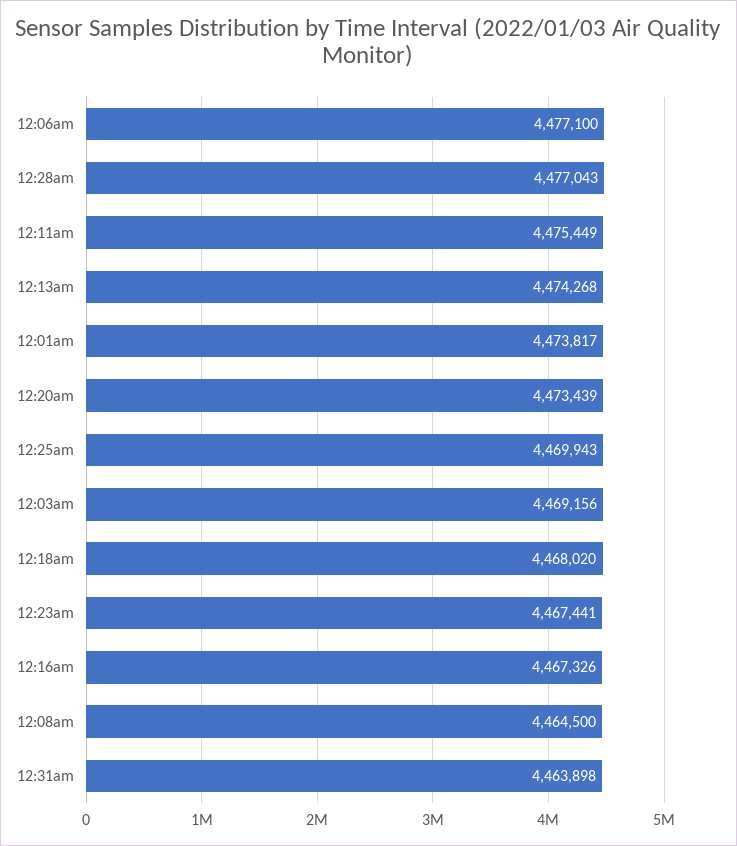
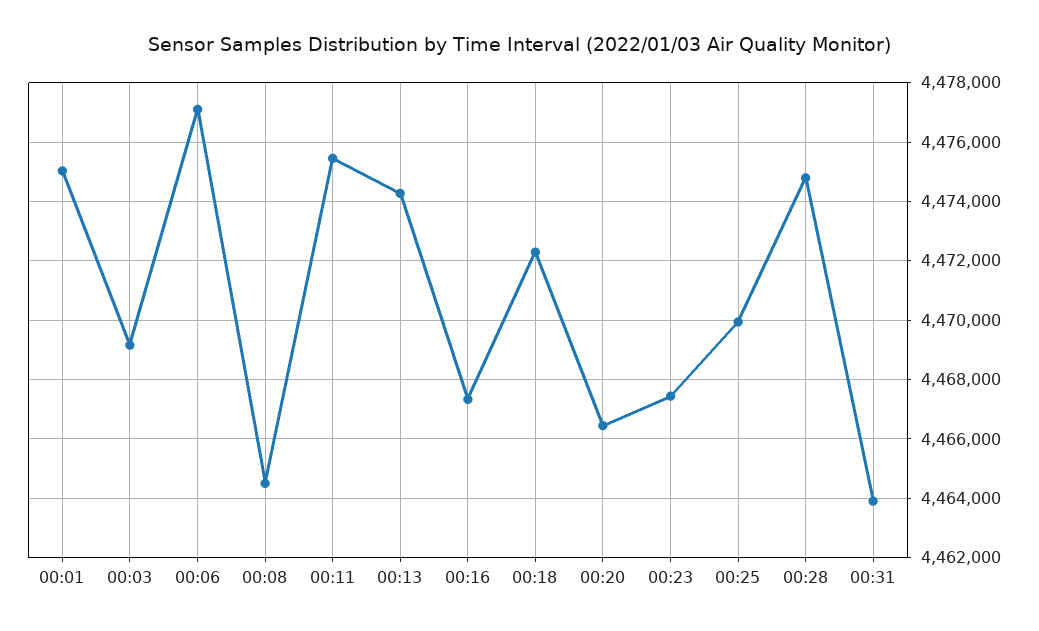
  {
    "12:06am": 4477100,
-   "12:28am": 4477043,
+   "12:28am": 4474750,
    "12:11am": 4475449,
    "12:13am": 4474268,
-   "12:01am": 4473817,
+   "12:01am": 4475000,
-   "12:20am": 4473439,
+   "12:20am": 4466500,
    "12:25am": 4469943,
    "12:03am": 4469156,
-   "12:18am": 4468020,
+   "12:18am": 4472250,
    "12:23am": 4467441,
    "12:16am": 4467326,
    "12:08am": 4464500,
    "12:31am": 4463898
  }

